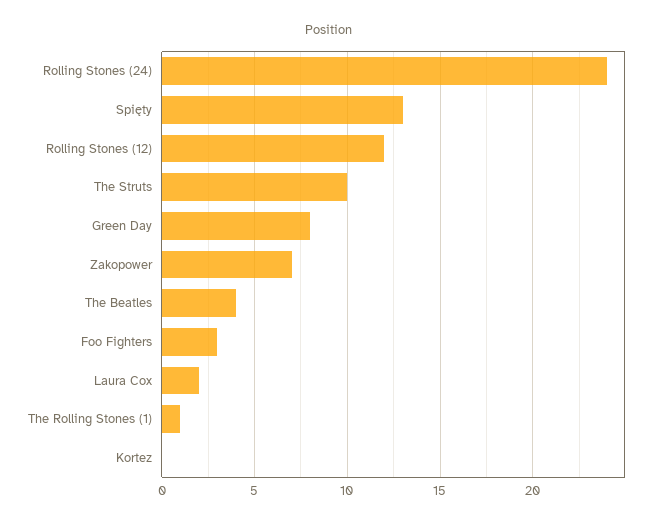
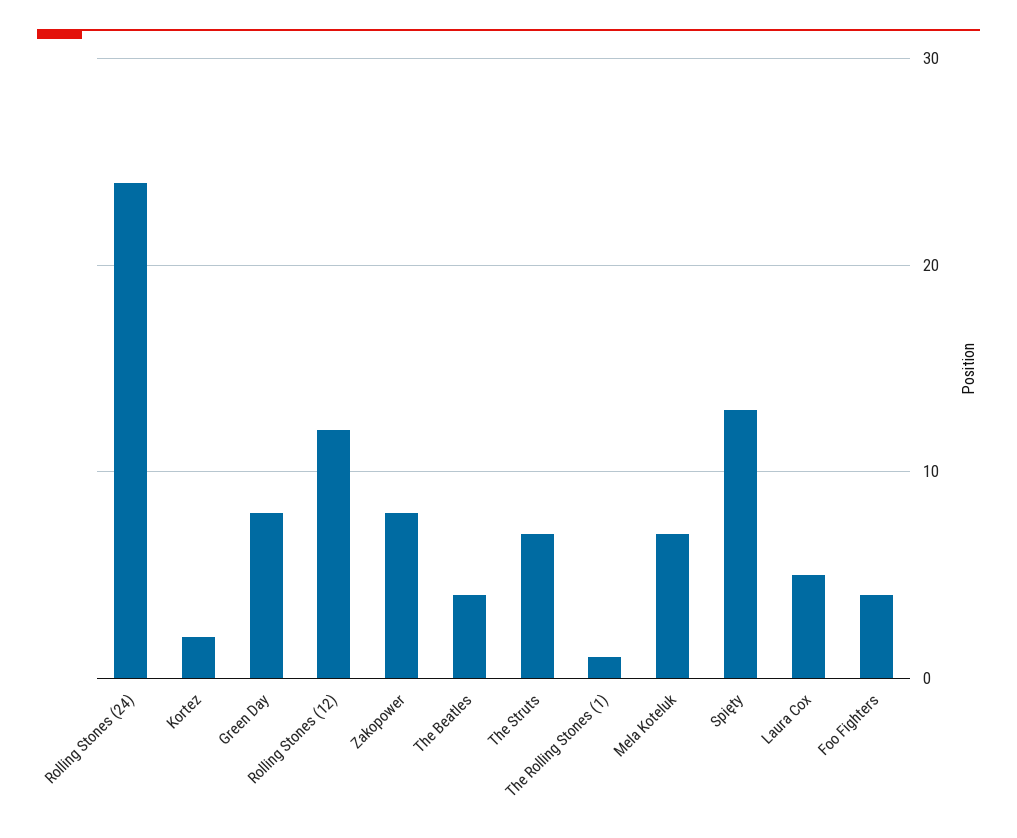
  {
    "Rolling Stones (24)": 24,
    "Spięty": 13,
    "Rolling Stones (12)": 12,
-   "The Struts": 10,
+   "The Struts": 7,
    "Green Day": 8,
-   "Zakopower": 7,
+   "Zakopower": 8,
    "The Beatles": 4,
-   "Foo Fighters": 3,
+   "Foo Fighters": 4,
-   "Laura Cox": 2,
+   "Laura Cox": 5,
    "The Rolling Stones (1)": 1,
-   "Kortez": 0
+   "Kortez": 2,
+   "Mela Koteluk": 7
  }

